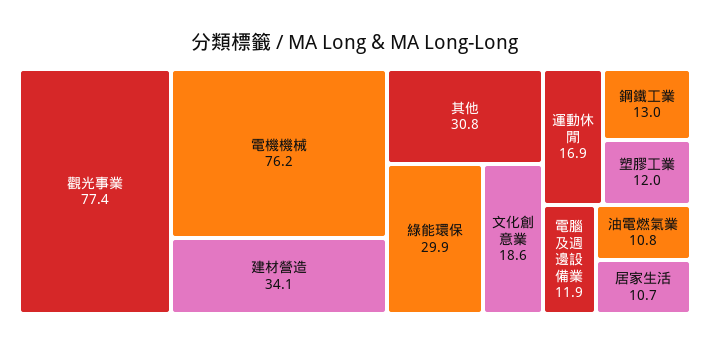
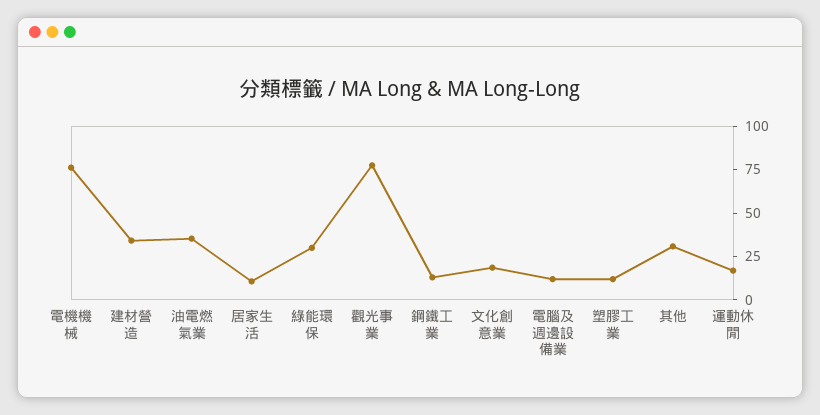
  {
    "觀光事業": 77.4,
    "電機機械": 76.2,
    "建材營造": 34.1,
    "其他": 30.8,
    "綠能環保": 29.9,
    "文化創意業": 18.6,
    "運動休閒": 16.9,
    "鋼鐵工業": 13,
    "塑膠工業": 12,
    "電腦及週邊設備業": 11.9,
-   "油電燃氣業": 10.8,
+   "油電燃氣業": 35,
    "居家生活": 10.7
  }

